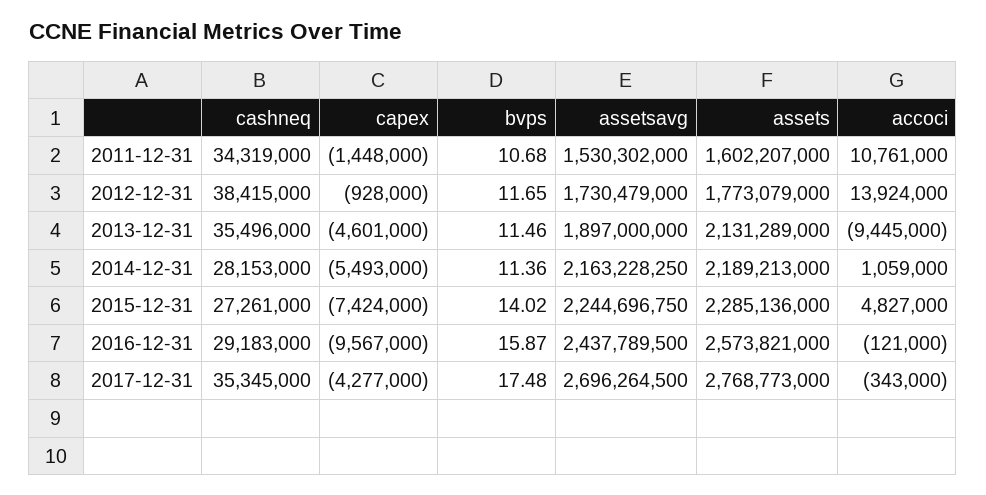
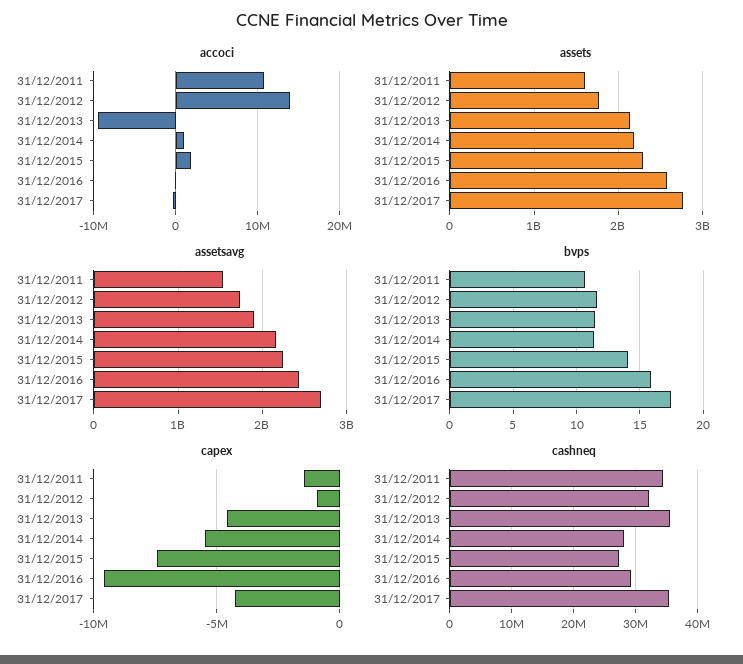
  {
    "cashneq": {
      "2011-12-31": 34319000,
-     "2012-12-31": 38415000,
+     "2012-12-31": 32000000,
      "2013-12-31": 35496000,
      "2014-12-31": 28153000,
      "2015-12-31": 27261000,
      "2016-12-31": 29183000,
      "2017-12-31": 35345000
    },
    "capex": {
      "2011-12-31": -1448000,
      "2012-12-31": -928000,
      "2013-12-31": -4601000,
      "2014-12-31": -5493000,
      "2015-12-31": -7424000,
      "2016-12-31": -9567000,
      "2017-12-31": -4277000
    },
    "bvps": {
      "2011-12-31": 10.68,
      "2012-12-31": 11.65,
      "2013-12-31": 11.46,
      "2014-12-31": 11.36,
      "2015-12-31": 14.02,
      "2016-12-31": 15.87,
      "2017-12-31": 17.48
    },
    "assetsavg": {
      "2011-12-31": 1530302000,
      "2012-12-31": 1730479000,
      "2013-12-31": 1897000000,
      "2014-12-31": 2163228250,
      "2015-12-31": 2244696750,
      "2016-12-31": 2437789500,
      "2017-12-31": 2696264500
    },
    "assets": {
      "2011-12-31": 1602207000,
      "2012-12-31": 1773079000,
      "2013-12-31": 2131289000,
      "2014-12-31": 2189213000,
      "2015-12-31": 2285136000,
      "2016-12-31": 2573821000,
      "2017-12-31": 2768773000
    },
    "accoci": {
      "2011-12-31": 10761000,
      "2012-12-31": 13924000,
      "2013-12-31": -9445000,
      "2014-12-31": 1059000,
-     "2015-12-31": 4827000,
+     "2015-12-31": 2000000,
      "2016-12-31": -121000,
      "2017-12-31": -343000
    }
  }

